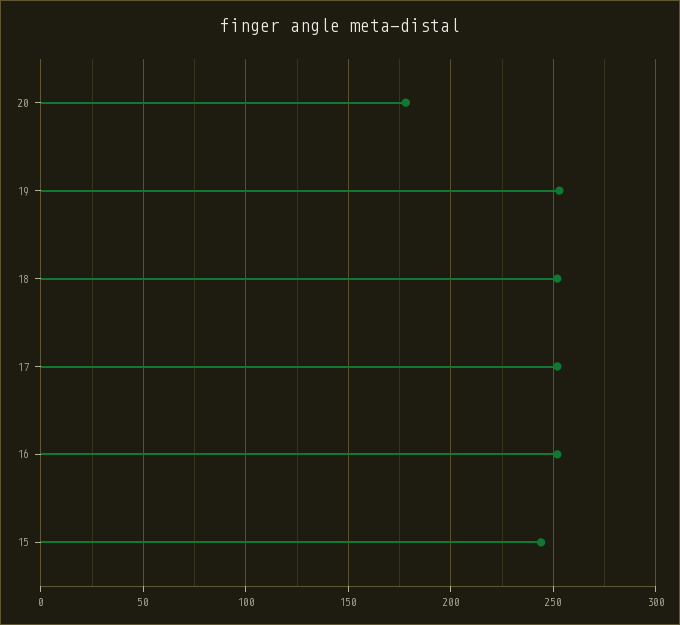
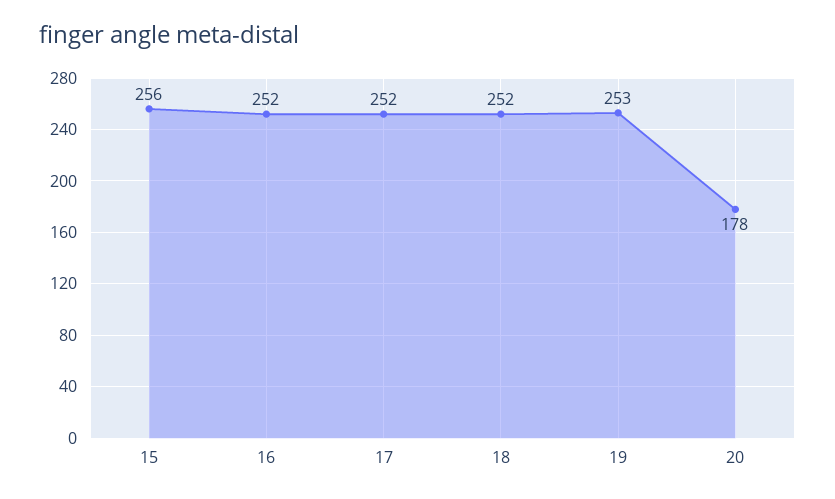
  {
    "20": 178,
    "19": 253,
    "18": 252,
    "17": 252,
    "16": 252,
-   "15": 245
+   "15": 256
  }

